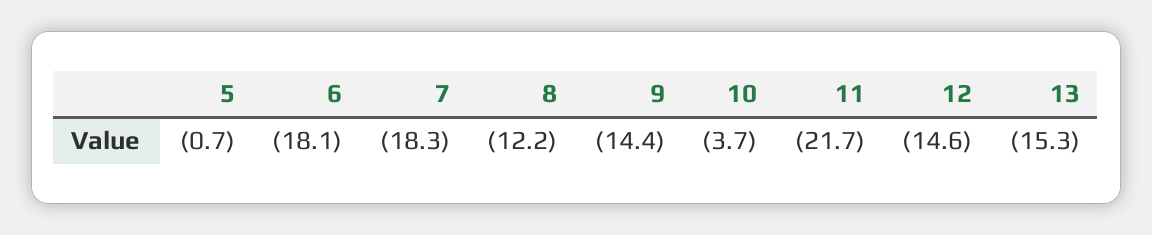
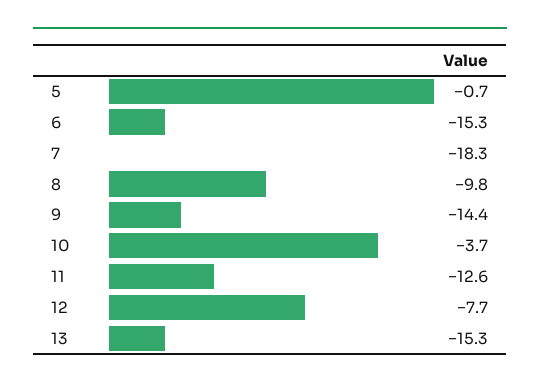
  {
    "5": -0.7,
-   "6": -18.1,
+   "6": -15.3,
    "7": -18.3,
-   "8": -12.2,
+   "8": -9.8,
    "9": -14.4,
    "10": -3.7,
-   "11": -21.7,
+   "11": -12.6,
-   "12": -14.6,
+   "12": -7.7,
    "13": -15.3
  }

